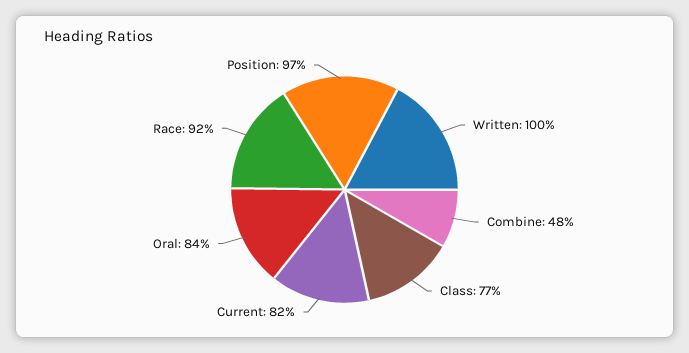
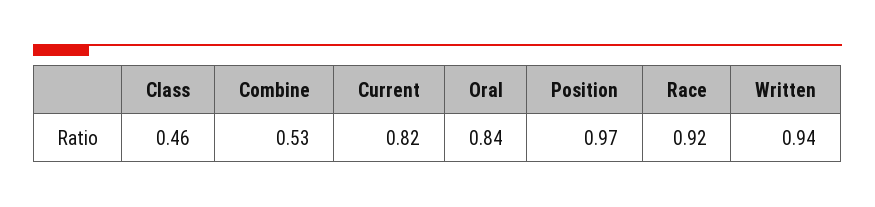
  {
-   "Written": 1,
+   "Written": 0.94,
-   "Combine": 0.48,
+   "Combine": 0.53,
-   "Class": 0.77,
+   "Class": 0.46,
    "Current": 0.82,
    "Oral": 0.84,
    "Race": 0.92,
    "Position": 0.97
  }

